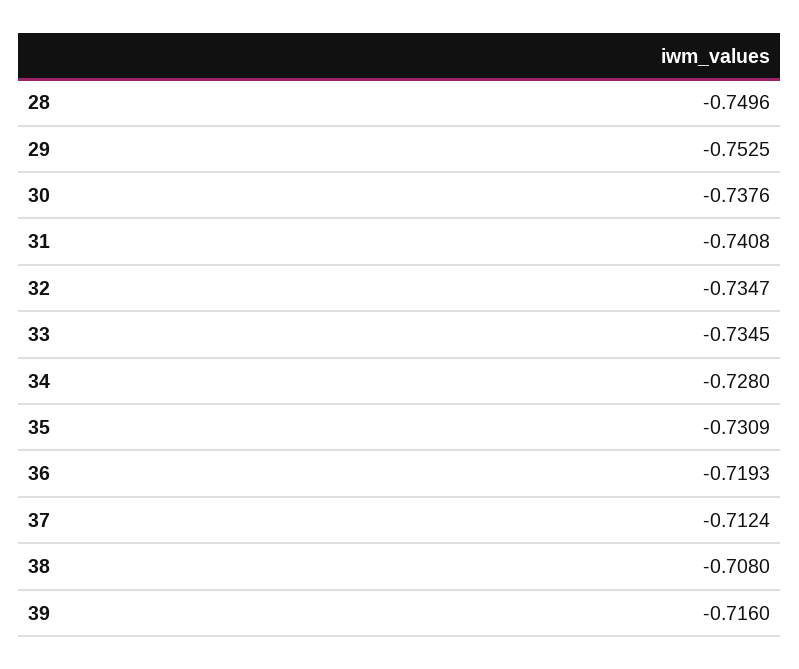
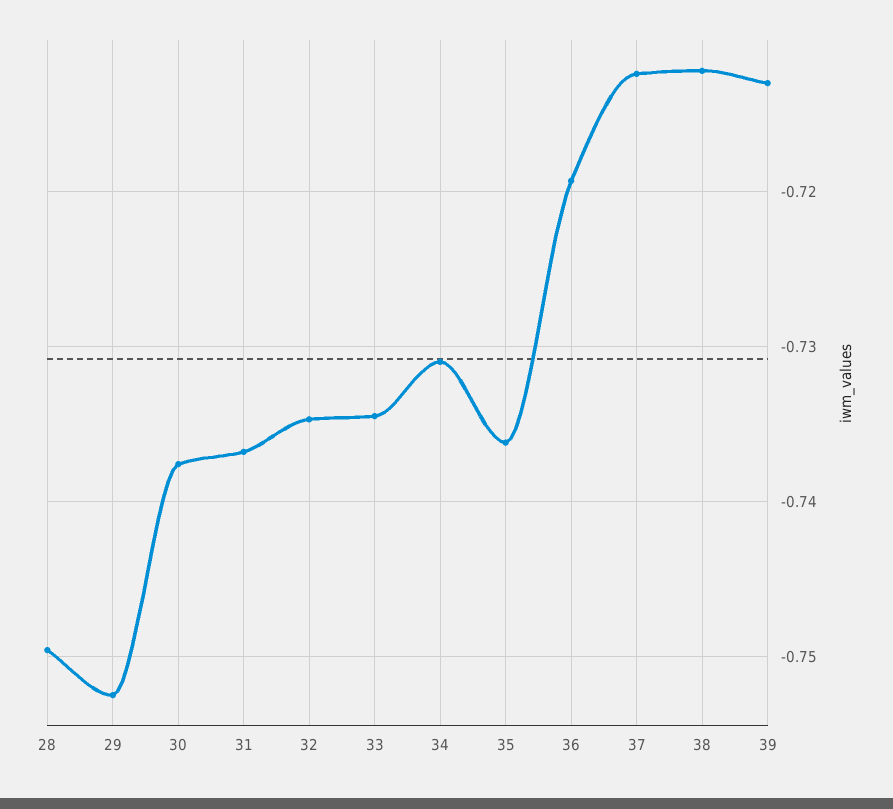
  {
    "28": -0.7496,
    "29": -0.7525,
    "30": -0.7376,
-   "31": -0.7408,
+   "31": -0.737,
    "32": -0.7347,
    "33": -0.7345,
-   "34": -0.728,
+   "34": -0.731,
-   "35": -0.7309,
+   "35": -0.736,
    "36": -0.7193,
    "37": -0.7124,
-   "38": -0.708,
+   "38": -0.712,
-   "39": -0.716
+   "39": -0.713
  }

